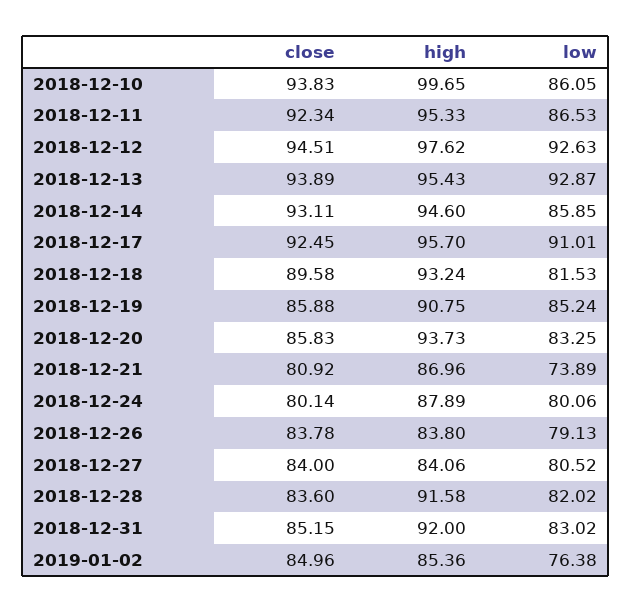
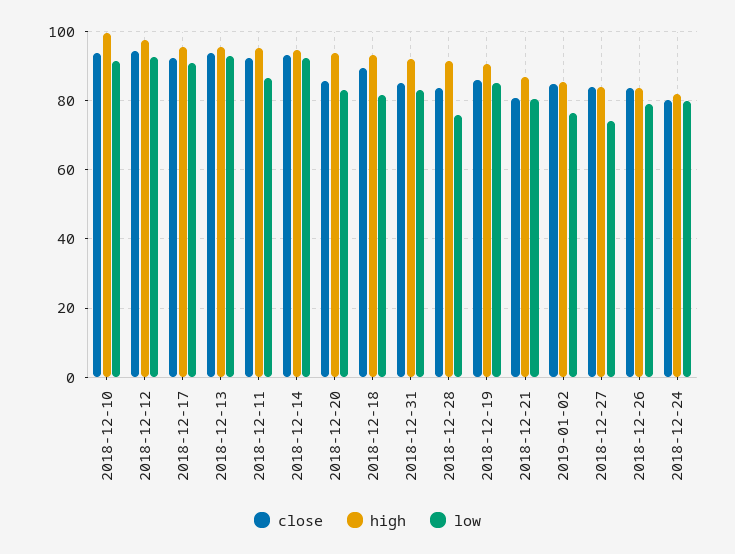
  {
    "close": {
      "2018-12-10": 93.83,
      "2018-12-11": 92.34,
      "2018-12-12": 94.51,
      "2018-12-13": 93.89,
      "2018-12-14": 93.11,
      "2018-12-17": 92.45,
      "2018-12-18": 89.58,
      "2018-12-19": 85.88,
      "2018-12-20": 85.83,
      "2018-12-21": 80.92,
      "2018-12-24": 80.14,
      "2018-12-26": 83.78,
      "2018-12-27": 84,
      "2018-12-28": 83.6,
      "2018-12-31": 85.15,
      "2019-01-02": 84.96
    },
    "high": {
      "2018-12-10": 99.65,
      "2018-12-11": 95.33,
      "2018-12-12": 97.62,
      "2018-12-13": 95.43,
      "2018-12-14": 94.6,
      "2018-12-17": 95.7,
      "2018-12-18": 93.24,
      "2018-12-19": 90.75,
      "2018-12-20": 93.73,
      "2018-12-21": 86.96,
-     "2018-12-24": 87.89,
+     "2018-12-24": 82,
      "2018-12-26": 83.8,
      "2018-12-27": 84.06,
      "2018-12-28": 91.58,
      "2018-12-31": 92,
      "2019-01-02": 85.36
    },
    "low": {
-     "2018-12-10": 86.05,
+     "2018-12-10": 92,
      "2018-12-11": 86.53,
      "2018-12-12": 92.63,
      "2018-12-13": 92.87,
-     "2018-12-14": 85.85,
+     "2018-12-14": 92,
      "2018-12-17": 91.01,
      "2018-12-18": 81.53,
      "2018-12-19": 85.24,
      "2018-12-20": 83.25,
-     "2018-12-21": 73.89,
+     "2018-12-21": 80,
      "2018-12-24": 80.06,
      "2018-12-26": 79.13,
-     "2018-12-27": 80.52,
+     "2018-12-27": 74,
-     "2018-12-28": 82.02,
+     "2018-12-28": 76,
      "2018-12-31": 83.02,
      "2019-01-02": 76.38
    }
  }

